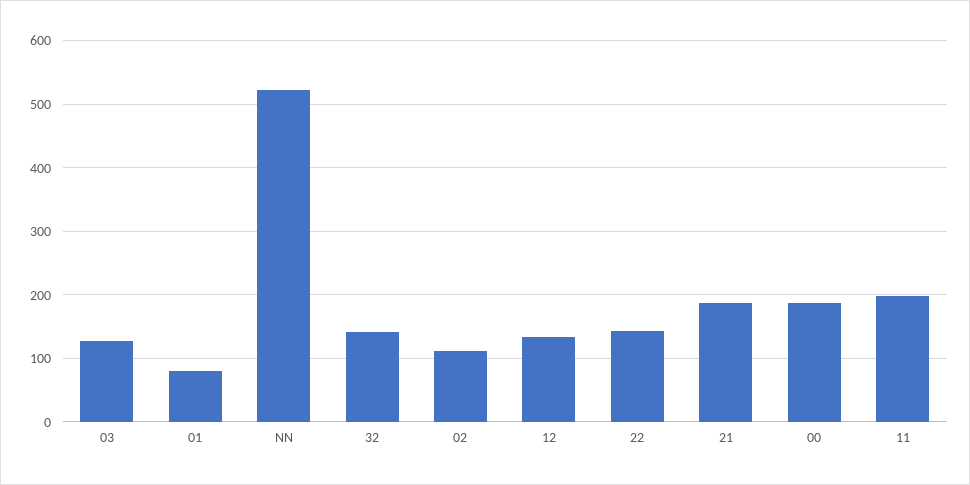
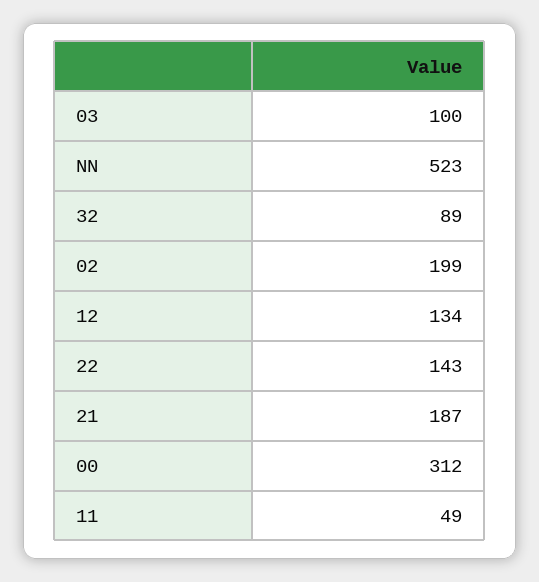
  {
-   "03": 130,
+   "03": 100,
-   "01": 80,
    "NN": 523,
-   "32": 140,
+   "32": 89,
-   "02": 110,
+   "02": 199,
    "12": 134,
    "22": 143,
    "21": 187,
-   "00": 190,
+   "00": 312,
-   "11": 200
+   "11": 49
  }

